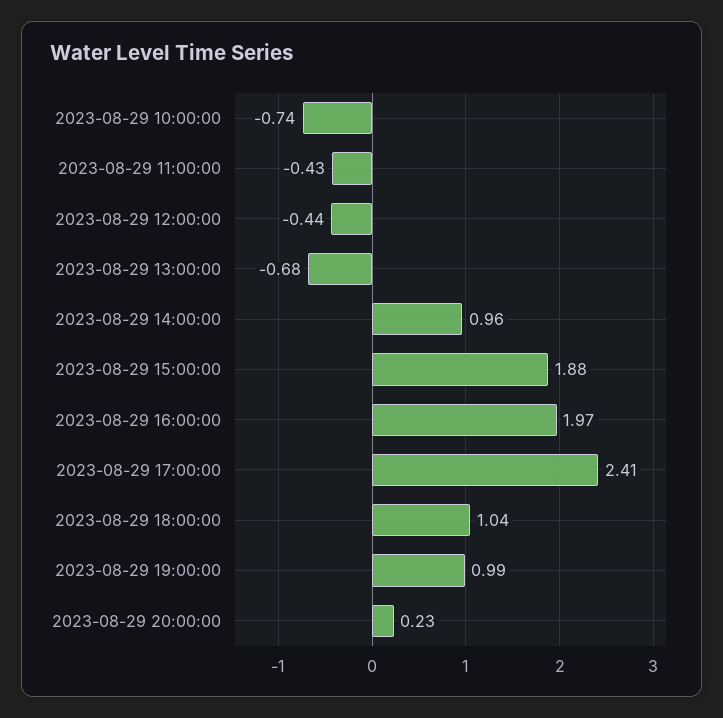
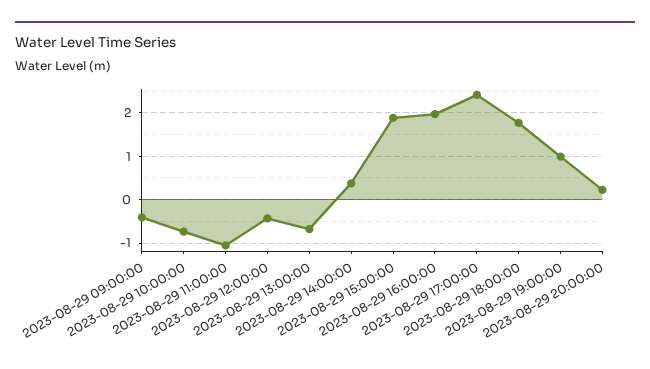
  {
    "2023-08-29 10:00:00": -0.74,
-   "2023-08-29 11:00:00": -0.43,
+   "2023-08-29 11:00:00": -1,
    "2023-08-29 12:00:00": -0.44,
    "2023-08-29 13:00:00": -0.68,
-   "2023-08-29 14:00:00": 0.96,
+   "2023-08-29 14:00:00": 0.4,
    "2023-08-29 15:00:00": 1.88,
    "2023-08-29 16:00:00": 1.97,
    "2023-08-29 17:00:00": 2.41,
-   "2023-08-29 18:00:00": 1.04,
+   "2023-08-29 18:00:00": 1.8,
    "2023-08-29 19:00:00": 0.99,
-   "2023-08-29 20:00:00": 0.23
+   "2023-08-29 20:00:00": 0.23,
+   "2023-08-29 09:00:00": -0.4
  }

